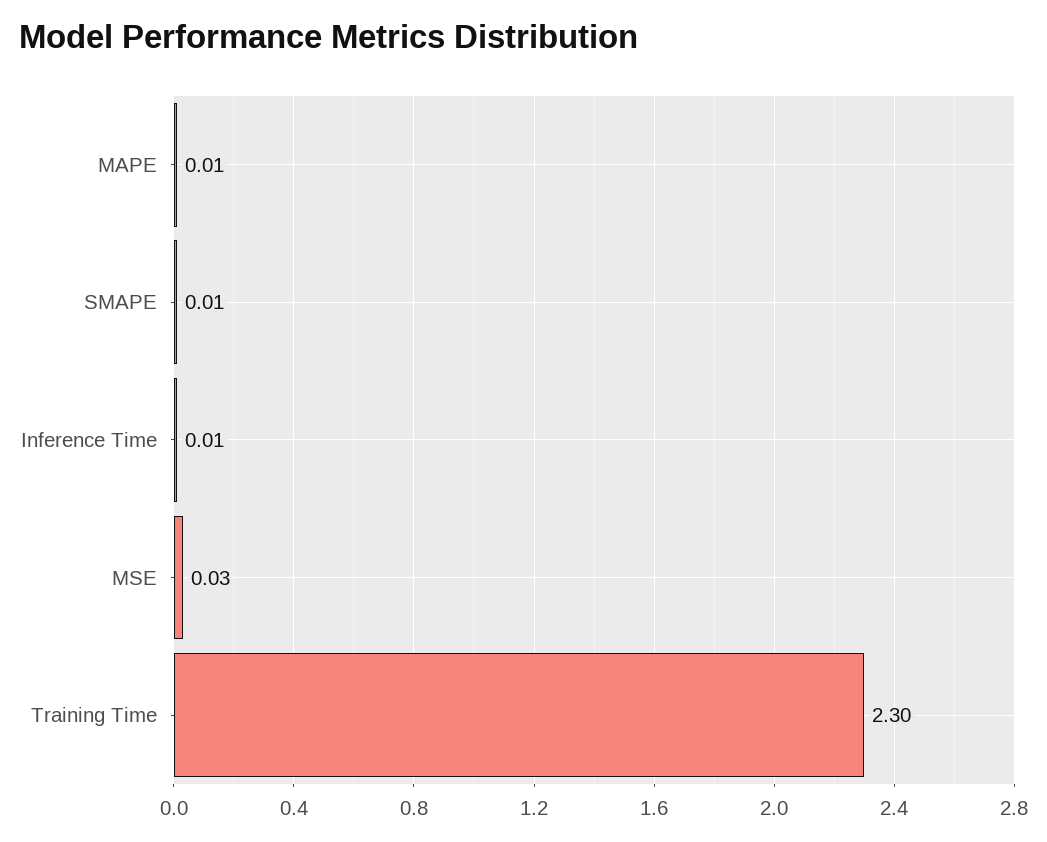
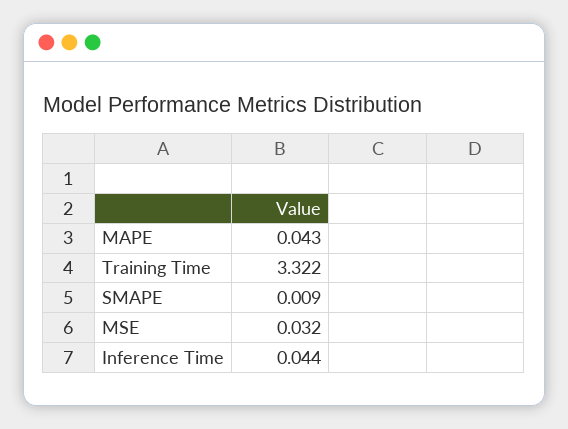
  {
-   "MAPE": 0.01,
+   "MAPE": 0.043,
    "SMAPE": 0.009,
-   "Inference Time": 0.01,
+   "Inference Time": 0.044,
    "MSE": 0.032,
-   "Training Time": 2.3
+   "Training Time": 3.322
  }

